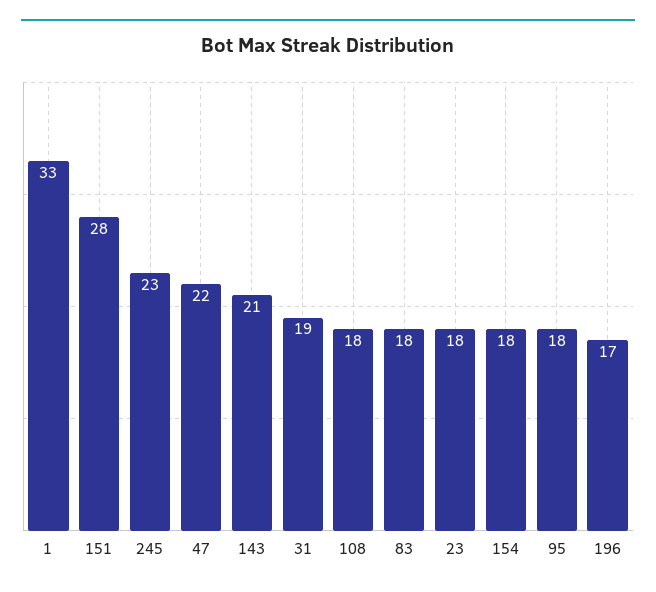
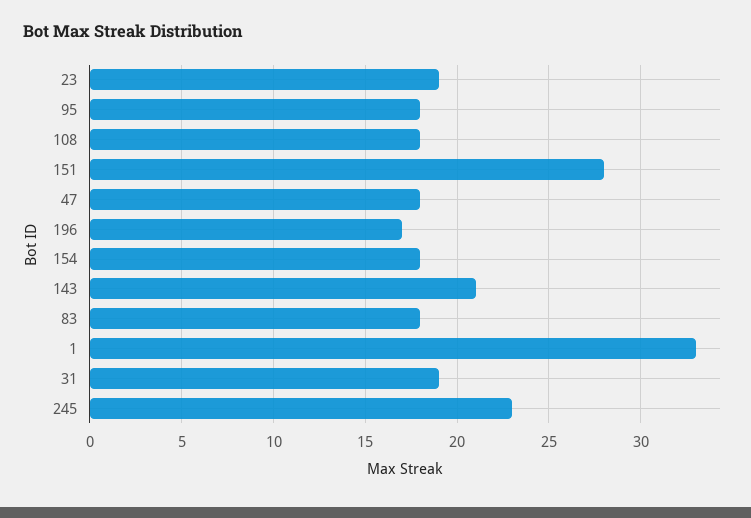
  {
    "1": 33,
    "151": 28,
    "245": 23,
-   "47": 22,
+   "47": 18,
    "143": 21,
    "31": 19,
    "108": 18,
    "83": 18,
-   "23": 18,
+   "23": 19,
    "154": 18,
    "95": 18,
    "196": 17
  }

